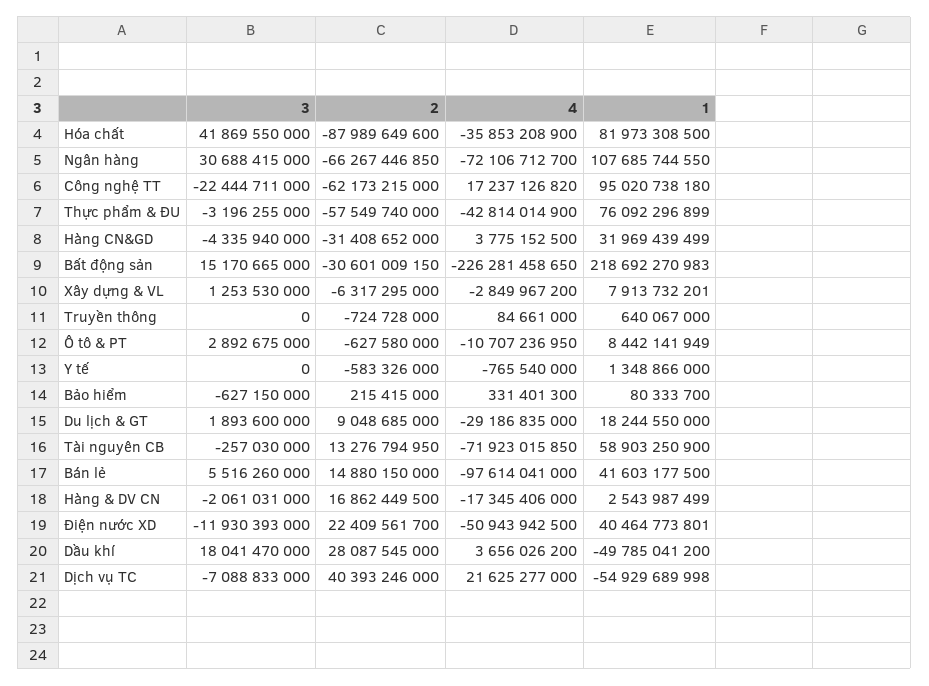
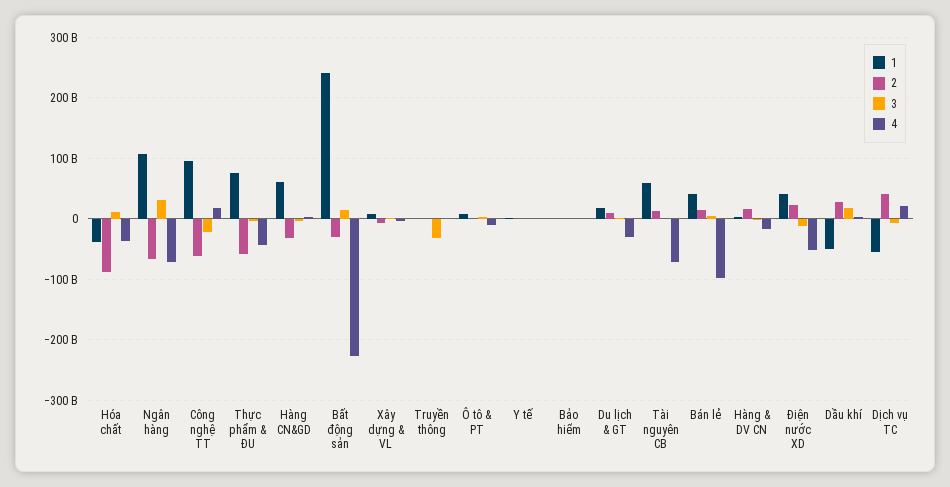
  {
    "3": {
-     "Hóa chất": 41869550000,
+     "Hóa chất": 10000000000,
      "Ngân hàng": 30688415000,
      "Công nghệ TT": -22444711000,
      "Thực phẩm & ĐU": -3196255000,
      "Hàng CN&GD": -4335940000,
      "Bất động sản": 15170665000,
      "Xây dựng & VL": 1253530000,
-     "Truyền thông": 0,
+     "Truyền thông": -30000000000,
      "Ô tô & PT": 2892675000,
      "Y tế": 0,
      "Bảo hiểm": -627150000,
      "Du lịch & GT": 1893600000,
      "Tài nguyên CB": -257030000,
      "Bán lẻ": 5516260000,
      "Hàng & DV CN": -2061031000,
      "Điện nước XD": -11930393000,
      "Dầu khí": 18041470000,
      "Dịch vụ TC": -7088833000
    },
    "2": {
      "Hóa chất": -87989649600,
      "Ngân hàng": -66267446850,
      "Công nghệ TT": -62173215000,
      "Thực phẩm & ĐU": -57549740000,
      "Hàng CN&GD": -31408652000,
      "Bất động sản": -30601009150,
      "Xây dựng & VL": -6317295000,
      "Truyền thông": -724728000,
      "Ô tô & PT": -627580000,
      "Y tế": -583326000,
      "Bảo hiểm": 215415000,
      "Du lịch & GT": 9048685000,
      "Tài nguyên CB": 13276794950,
      "Bán lẻ": 14880150000,
      "Hàng & DV CN": 16862449500,
      "Điện nước XD": 22409561700,
      "Dầu khí": 28087545000,
      "Dịch vụ TC": 40393246000
    },
    "4": {
      "Hóa chất": -35853208900,
      "Ngân hàng": -72106712700,
      "Công nghệ TT": 17237126820,
      "Thực phẩm & ĐU": -42814014900,
      "Hàng CN&GD": 3775152500,
      "Bất động sản": -226281458650,
      "Xây dựng & VL": -2849967200,
      "Truyền thông": 84661000,
      "Ô tô & PT": -10707236950,
      "Y tế": -765540000,
      "Bảo hiểm": 331401300,
      "Du lịch & GT": -29186835000,
      "Tài nguyên CB": -71923015850,
      "Bán lẻ": -97614041000,
      "Hàng & DV CN": -17345406000,
      "Điện nước XD": -50943942500,
      "Dầu khí": 3656026200,
      "Dịch vụ TC": 21625277000
    },
    "1": {
-     "Hóa chất": 81973308500,
+     "Hóa chất": -40000000000,
      "Ngân hàng": 107685744550,
      "Công nghệ TT": 95020738180,
      "Thực phẩm & ĐU": 76092296899,
-     "Hàng CN&GD": 31969439499,
+     "Hàng CN&GD": 60000000000,
-     "Bất động sản": 218692270983,
+     "Bất động sản": 240000000000,
      "Xây dựng & VL": 7913732201,
      "Truyền thông": 640067000,
      "Ô tô & PT": 8442141949,
      "Y tế": 1348866000,
      "Bảo hiểm": 80333700,
      "Du lịch & GT": 18244550000,
      "Tài nguyên CB": 58903250900,
      "Bán lẻ": 41603177500,
      "Hàng & DV CN": 2543987499,
      "Điện nước XD": 40464773801,
      "Dầu khí": -49785041200,
      "Dịch vụ TC": -54929689998
    }
  }

